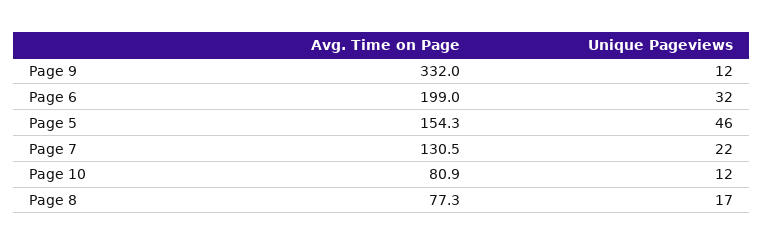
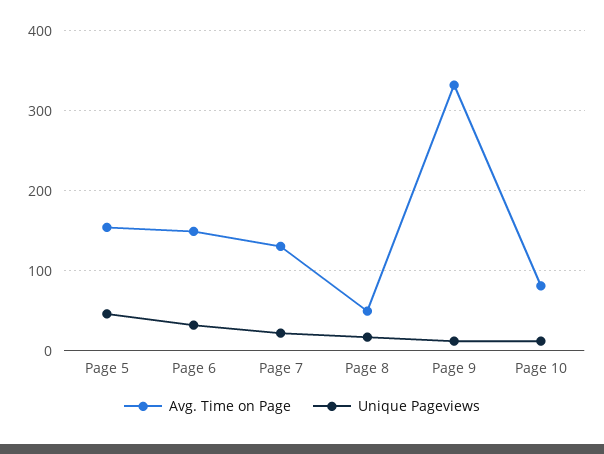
  {
    "Avg. Time on Page": {
      "Page 9": 332,
-     "Page 6": 199,
+     "Page 6": 150,
      "Page 5": 154.3,
      "Page 7": 130.5,
      "Page 10": 80.9,
-     "Page 8": 77.3
+     "Page 8": 50
    },
    "Unique Pageviews": {
      "Page 9": 12,
      "Page 6": 32,
      "Page 5": 46,
      "Page 7": 22,
      "Page 10": 12,
      "Page 8": 17
    }
  }

